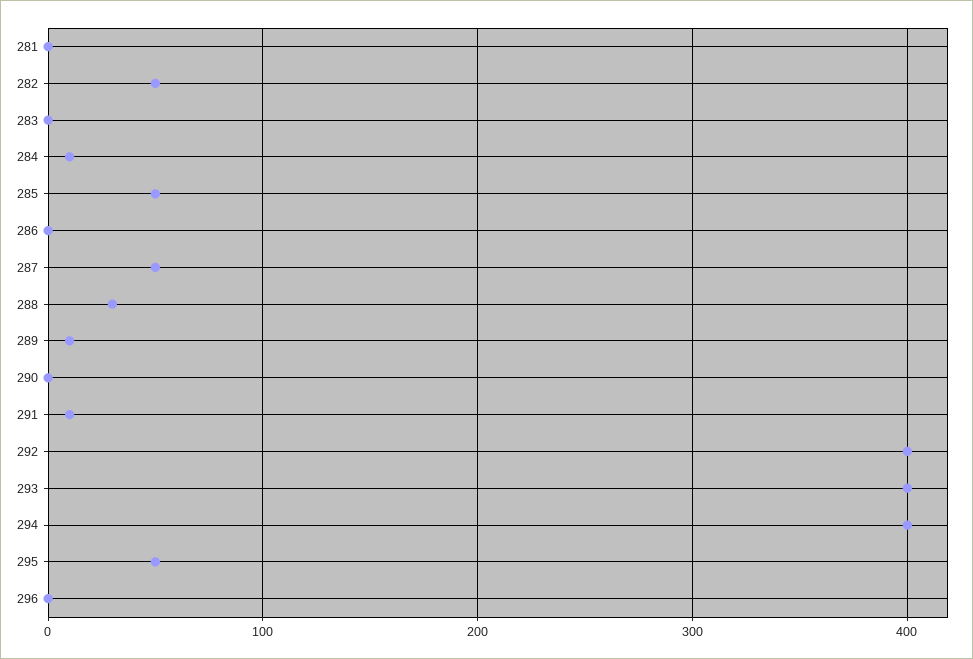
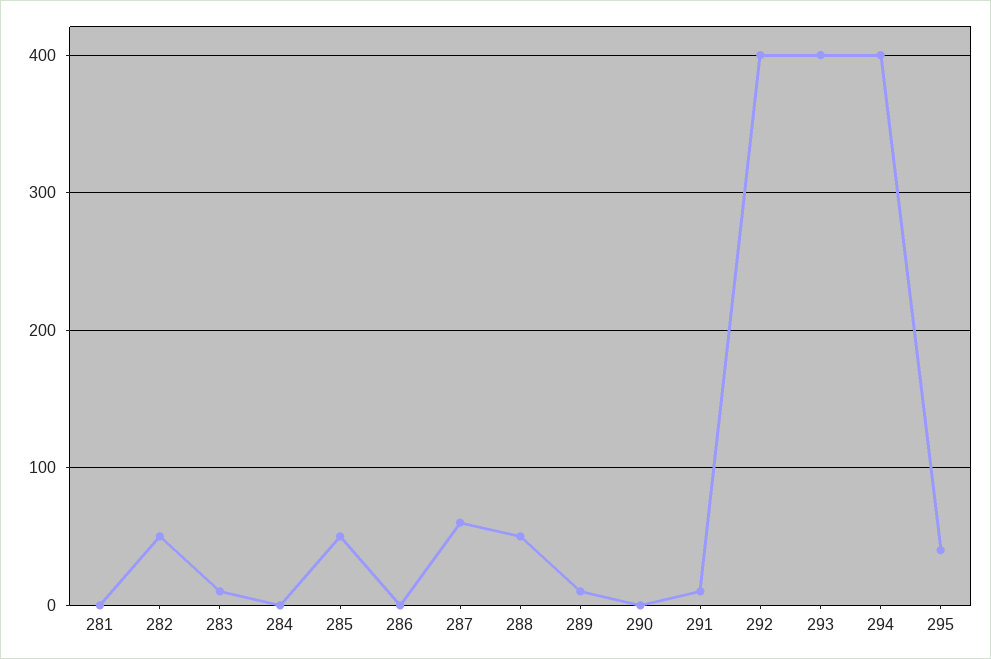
  {
    "281": 0,
    "282": 50,
-   "283": 0,
+   "283": 10,
-   "284": 10,
+   "284": 0,
    "285": 50,
    "286": 0,
-   "287": 50,
+   "287": 60,
-   "288": 30,
+   "288": 50,
    "289": 10,
    "290": 0,
    "291": 10,
    "292": 400,
    "293": 400,
    "294": 400,
-   "295": 50,
+   "295": 40
-   "296": 0
  }

